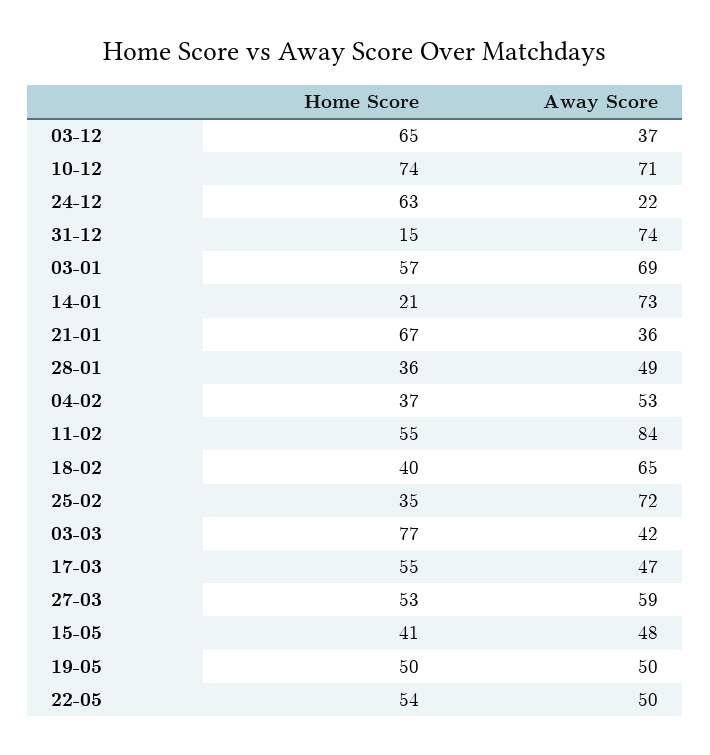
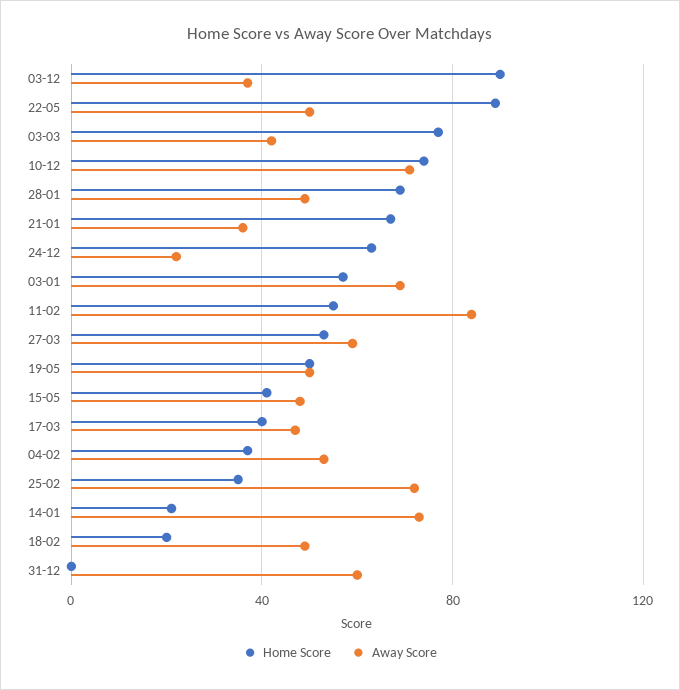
  {
    "Home Score": {
-     "03-12": 65,
+     "03-12": 90,
      "10-12": 74,
      "24-12": 63,
-     "31-12": 15,
+     "31-12": 0,
      "03-01": 57,
      "14-01": 21,
      "21-01": 67,
-     "28-01": 36,
+     "28-01": 70,
      "04-02": 37,
      "11-02": 55,
-     "18-02": 40,
+     "18-02": 20,
      "25-02": 35,
      "03-03": 77,
-     "17-03": 55,
+     "17-03": 40,
      "27-03": 53,
      "15-05": 41,
      "19-05": 50,
-     "22-05": 54
+     "22-05": 90
    },
    "Away Score": {
      "03-12": 37,
      "10-12": 71,
      "24-12": 22,
-     "31-12": 74,
+     "31-12": 60,
      "03-01": 69,
      "14-01": 73,
      "21-01": 36,
      "28-01": 49,
      "04-02": 53,
      "11-02": 84,
-     "18-02": 65,
+     "18-02": 50,
      "25-02": 72,
      "03-03": 42,
      "17-03": 47,
      "27-03": 59,
      "15-05": 48,
      "19-05": 50,
      "22-05": 50
    }
  }

